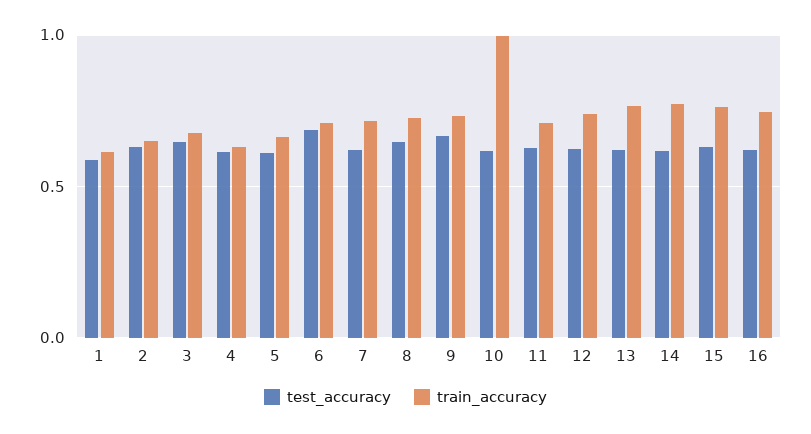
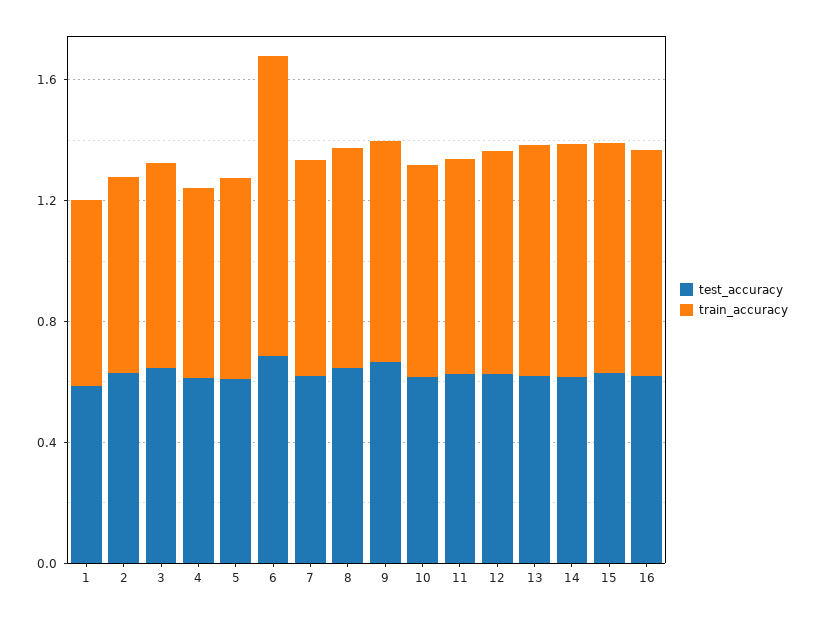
  {
    "test_accuracy": {
      "1": 0.6,
      "2": 0.65,
      "3": 0.65,
      "4": 0.6,
      "5": 0.6,
      "6": 0.7,
      "7": 0.6,
      "8": 0.65,
      "9": 0.65,
      "10": 0.6,
      "11": 0.65,
      "12": 0.65,
      "13": 0.6,
      "14": 0.6,
      "15": 0.65,
      "16": 0.6
    },
    "train_accuracy": {
      "1": 0.6,
      "2": 0.65,
      "3": 0.7,
      "4": 0.65,
      "5": 0.65,
-     "6": 0.7,
+     "6": 1,
      "7": 0.7,
      "8": 0.75,
      "9": 0.75,
-     "10": 1,
+     "10": 0.7,
      "11": 0.7,
      "12": 0.75,
      "13": 0.75,
      "14": 0.75,
      "15": 0.75,
      "16": 0.75
    }
  }

